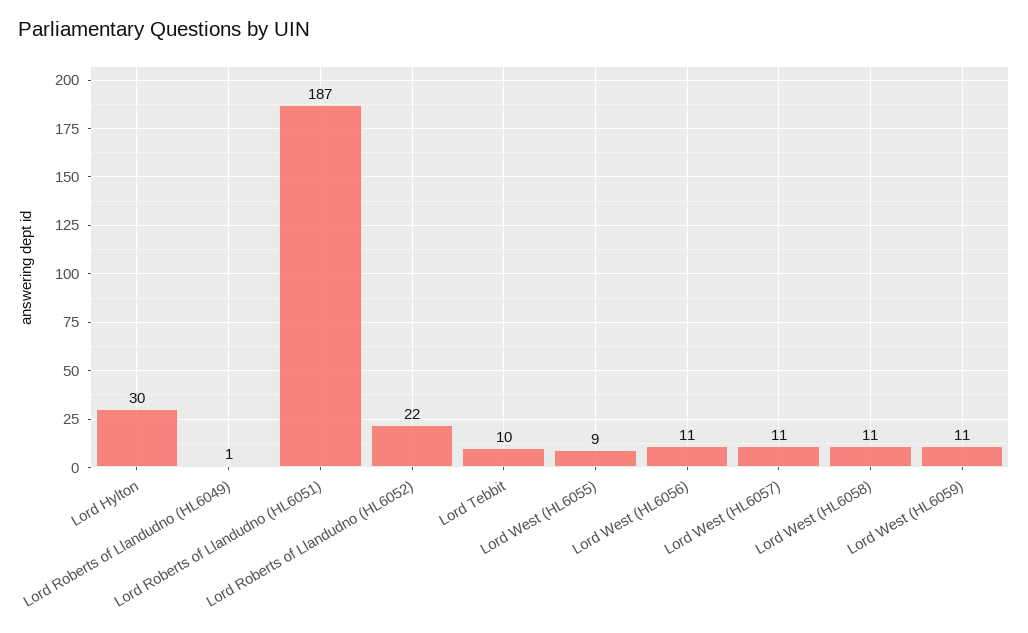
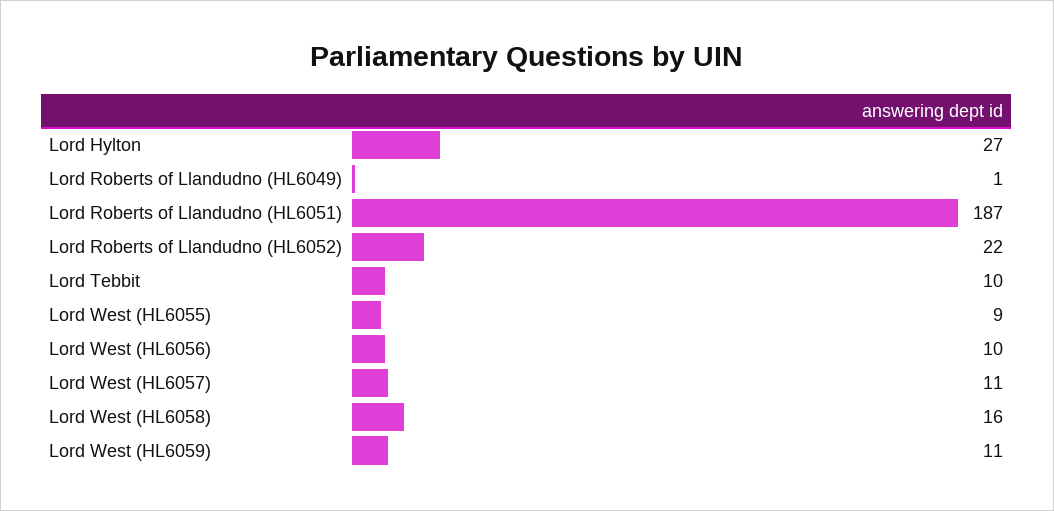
  {
-   "Lord Hylton": 30,
+   "Lord Hylton": 27,
    "Lord Roberts of Llandudno (HL6049)": 1,
    "Lord Roberts of Llandudno (HL6051)": 187,
    "Lord Roberts of Llandudno (HL6052)": 22,
    "Lord Tebbit": 10,
    "Lord West (HL6055)": 9,
-   "Lord West (HL6056)": 11,
+   "Lord West (HL6056)": 10,
    "Lord West (HL6057)": 11,
-   "Lord West (HL6058)": 11,
+   "Lord West (HL6058)": 16,
    "Lord West (HL6059)": 11
  }

